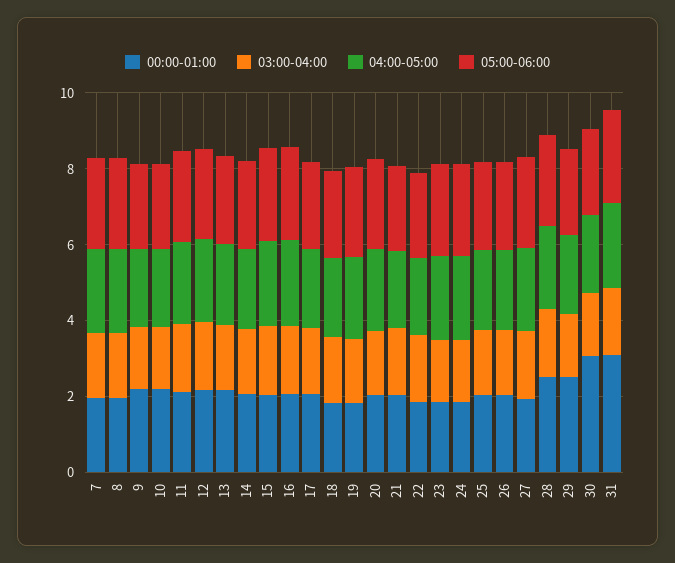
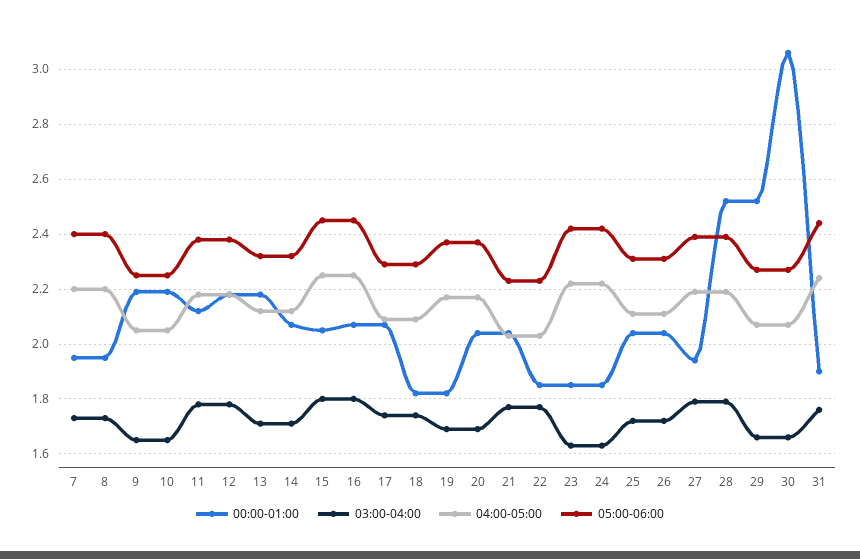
  {
    "00:00-01:00": {
      "7": 1.95,
      "8": 1.95,
      "9": 2.2,
      "10": 2.2,
      "11": 2.1,
      "12": 2.2,
      "13": 2.2,
      "14": 2.05,
      "15": 2.05,
      "16": 2.05,
      "17": 2.05,
      "18": 1.8,
      "19": 1.8,
      "20": 2.05,
      "21": 2.05,
      "22": 1.85,
      "23": 1.85,
      "24": 1.85,
      "25": 2.05,
      "26": 2.05,
      "27": 1.95,
      "28": 2.5,
      "29": 2.5,
      "30": 3.05,
-     "31": 3
+     "31": 1.9
    },
    "03:00-04:00": {
      "7": 1.75,
      "8": 1.75,
      "9": 1.65,
      "10": 1.65,
      "11": 1.8,
      "12": 1.8,
      "13": 1.7,
      "14": 1.7,
      "15": 1.8,
      "16": 1.8,
      "17": 1.75,
      "18": 1.75,
      "19": 1.7,
      "20": 1.7,
      "21": 1.75,
      "22": 1.75,
      "23": 1.65,
      "24": 1.65,
      "25": 1.7,
      "26": 1.7,
      "27": 1.8,
      "28": 1.8,
      "29": 1.65,
      "30": 1.65,
      "31": 1.75
    },
    "04:00-05:00": {
      "7": 2.2,
      "8": 2.2,
      "9": 2.05,
      "10": 2.05,
      "11": 2.2,
      "12": 2.2,
      "13": 2.1,
      "14": 2.1,
      "15": 2.25,
      "16": 2.25,
      "17": 2.1,
      "18": 2.1,
      "19": 2.15,
      "20": 2.15,
      "21": 2.05,
      "22": 2.05,
      "23": 2.2,
      "24": 2.2,
      "25": 2.1,
      "26": 2.1,
      "27": 2.2,
      "28": 2.2,
      "29": 2.05,
      "30": 2.05,
      "31": 2.25
    },
    "05:00-06:00": {
      "7": 2.4,
      "8": 2.4,
      "9": 2.25,
      "10": 2.25,
      "11": 2.4,
      "12": 2.4,
      "13": 2.3,
      "14": 2.3,
      "15": 2.45,
      "16": 2.45,
      "17": 2.3,
      "18": 2.3,
      "19": 2.35,
      "20": 2.35,
      "21": 2.25,
      "22": 2.25,
      "23": 2.4,
      "24": 2.4,
      "25": 2.3,
      "26": 2.3,
      "27": 2.4,
      "28": 2.4,
      "29": 2.25,
      "30": 2.25,
      "31": 2.45
    }
  }

